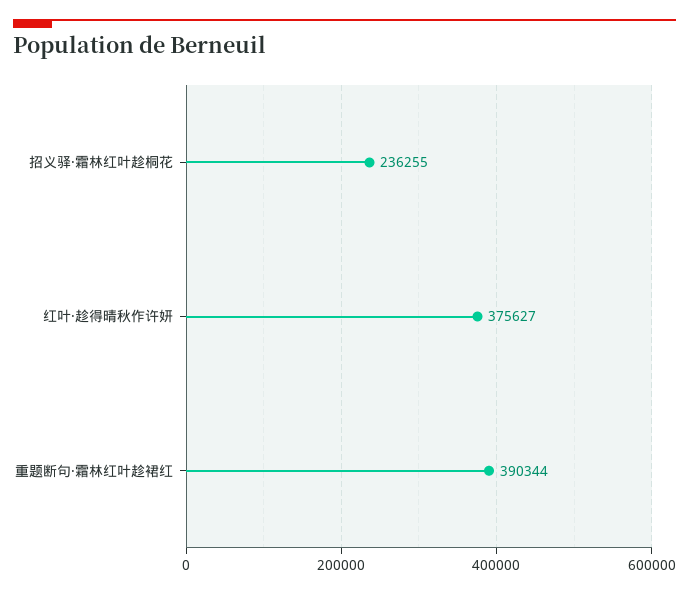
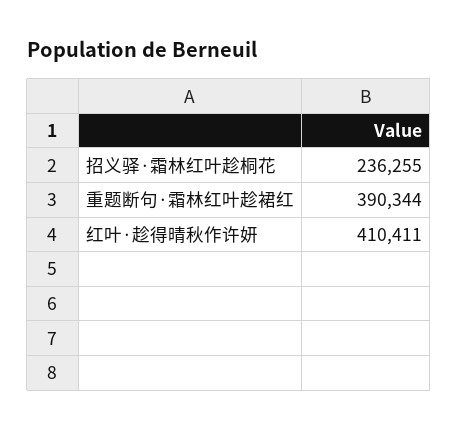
  {
    "招义驿·霜林红叶趁桐花": 236255,
-   "红叶·趁得晴秋作许妍": 375627,
+   "红叶·趁得晴秋作许妍": 410411,
    "重题断句·霜林红叶趁裙红": 390344
  }

